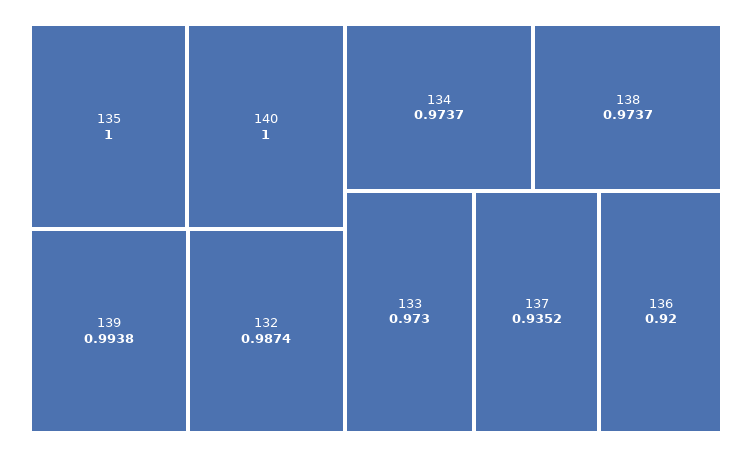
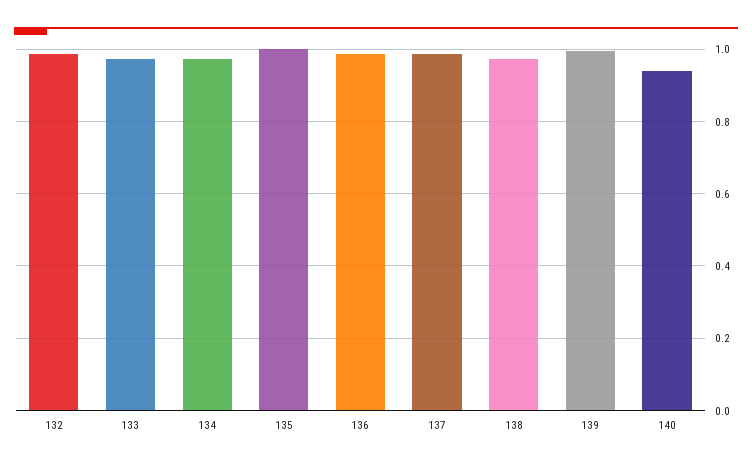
  {
    "135": 1,
-   "140": 1,
+   "140": 0.94,
    "139": 0.9938,
    "132": 0.9874,
    "134": 0.9737,
    "138": 0.9737,
    "133": 0.973,
-   "137": 0.9352,
+   "137": 0.98,
-   "136": 0.92
+   "136": 0.98
  }

